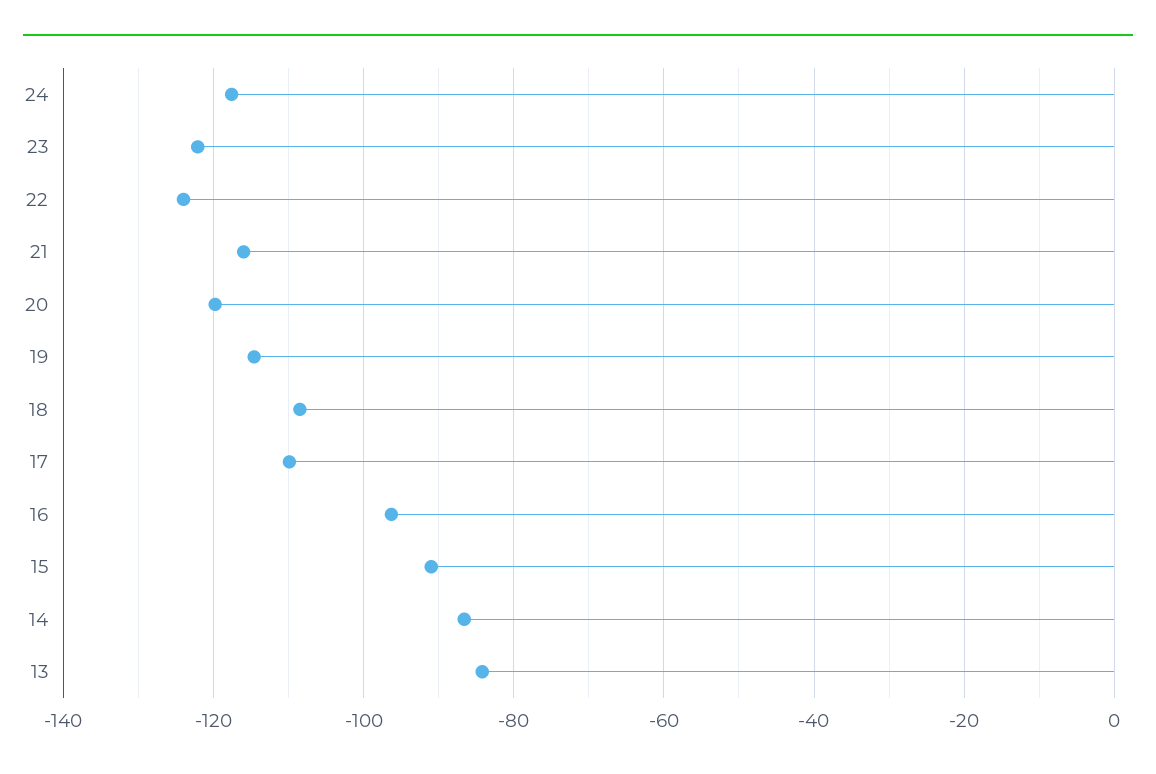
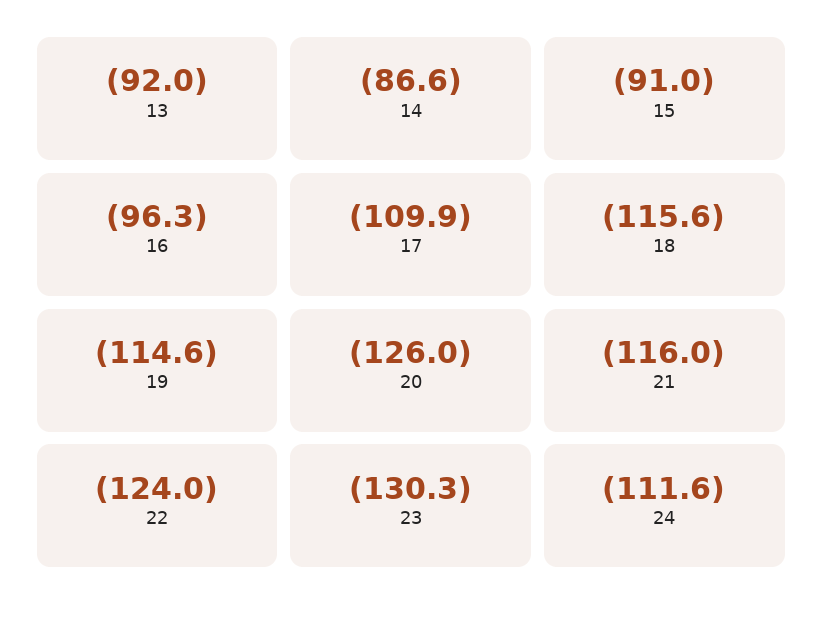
  {
-   "24": -118,
+   "24": -111.6,
-   "23": -122,
+   "23": -130.3,
    "22": -124,
    "21": -116,
-   "20": -120,
+   "20": -126,
    "19": -114.6,
-   "18": -108,
+   "18": -115.6,
    "17": -109.9,
    "16": -96.3,
    "15": -91,
    "14": -86.6,
-   "13": -84
+   "13": -92
  }

